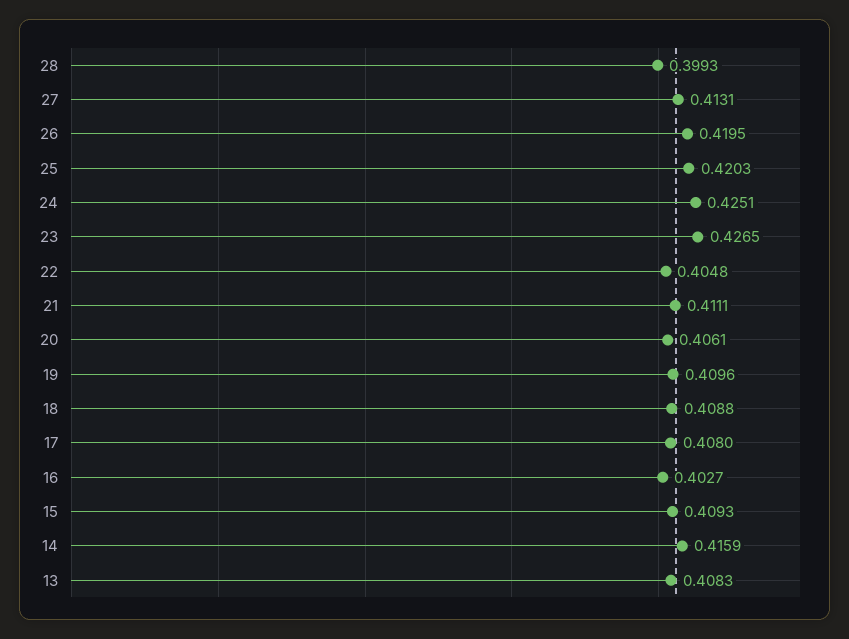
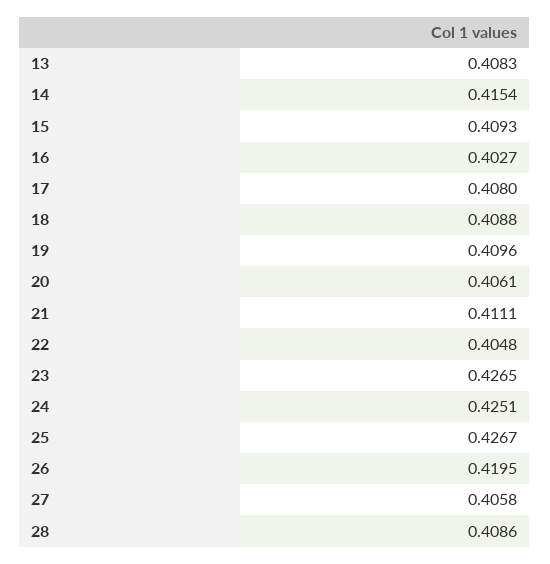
  {
-   "28": 0.3993,
+   "28": 0.4086,
-   "27": 0.4131,
+   "27": 0.4058,
    "26": 0.4195,
-   "25": 0.4203,
+   "25": 0.4267,
    "24": 0.4251,
    "23": 0.4265,
    "22": 0.4048,
    "21": 0.4111,
    "20": 0.4061,
    "19": 0.4096,
    "18": 0.4088,
    "17": 0.408,
    "16": 0.4027,
    "15": 0.4093,
-   "14": 0.4159,
+   "14": 0.4154,
    "13": 0.4083
  }

